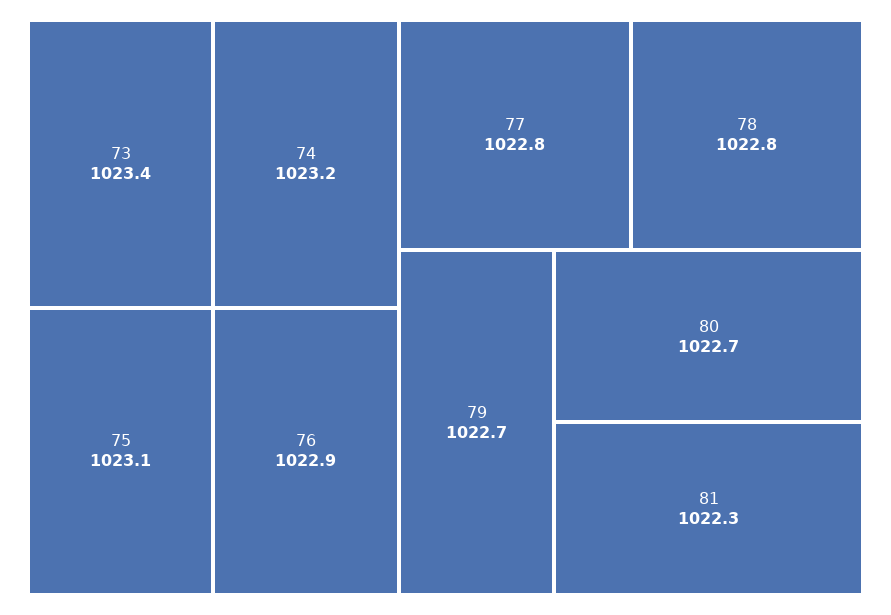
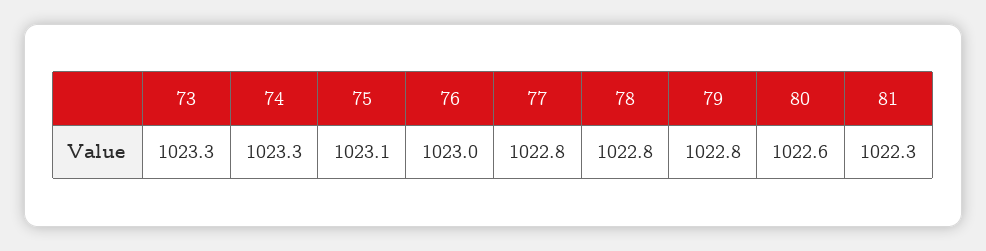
  {
-   "73": 1023.4,
+   "73": 1023.3,
-   "74": 1023.2,
+   "74": 1023.3,
    "75": 1023.1,
-   "76": 1022.9,
+   "76": 1023,
    "77": 1022.8,
    "78": 1022.8,
-   "79": 1022.7,
+   "79": 1022.8,
-   "80": 1022.7,
+   "80": 1022.6,
    "81": 1022.3
  }

